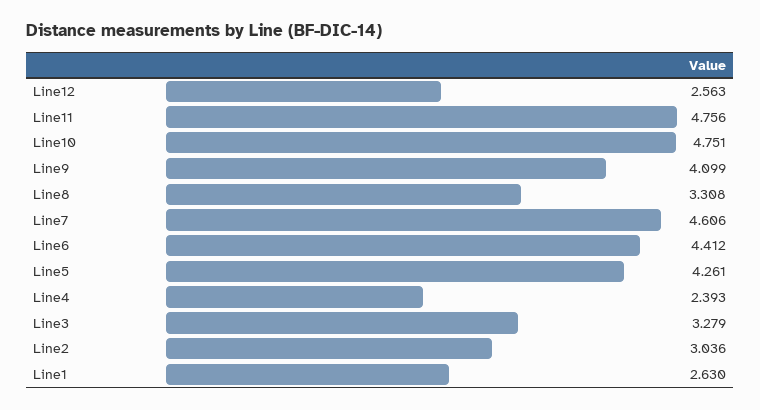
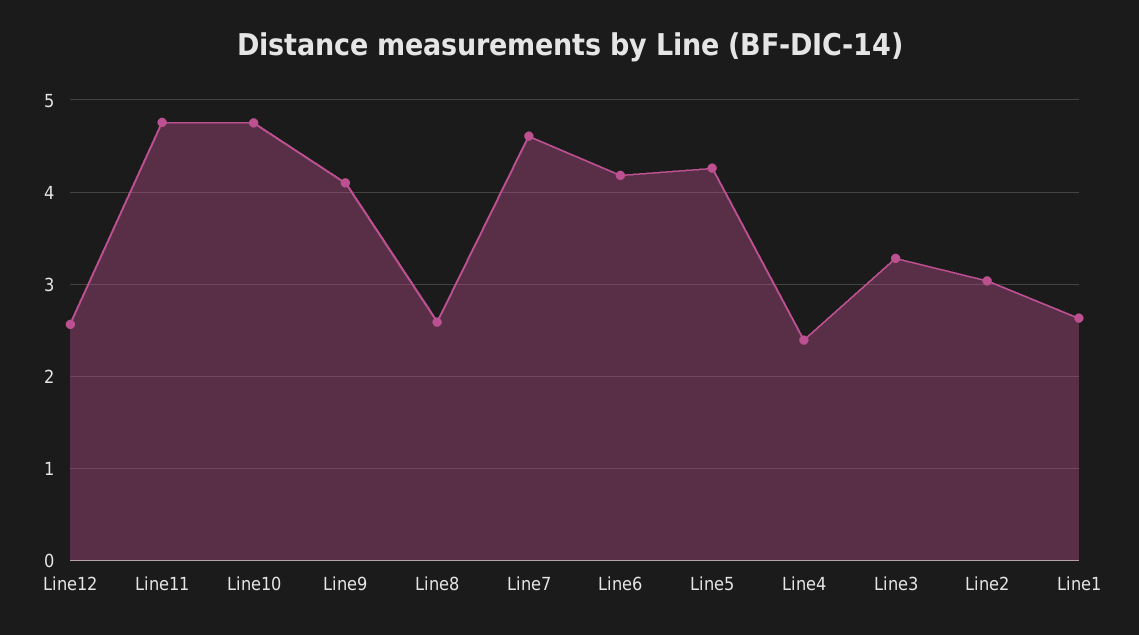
  {
    "Line12": 2.563,
    "Line11": 4.756,
    "Line10": 4.751,
    "Line9": 4.099,
-   "Line8": 3.308,
+   "Line8": 2.6,
    "Line7": 4.606,
-   "Line6": 4.412,
+   "Line6": 4.2,
    "Line5": 4.261,
    "Line4": 2.393,
    "Line3": 3.279,
    "Line2": 3.036,
    "Line1": 2.63
  }

